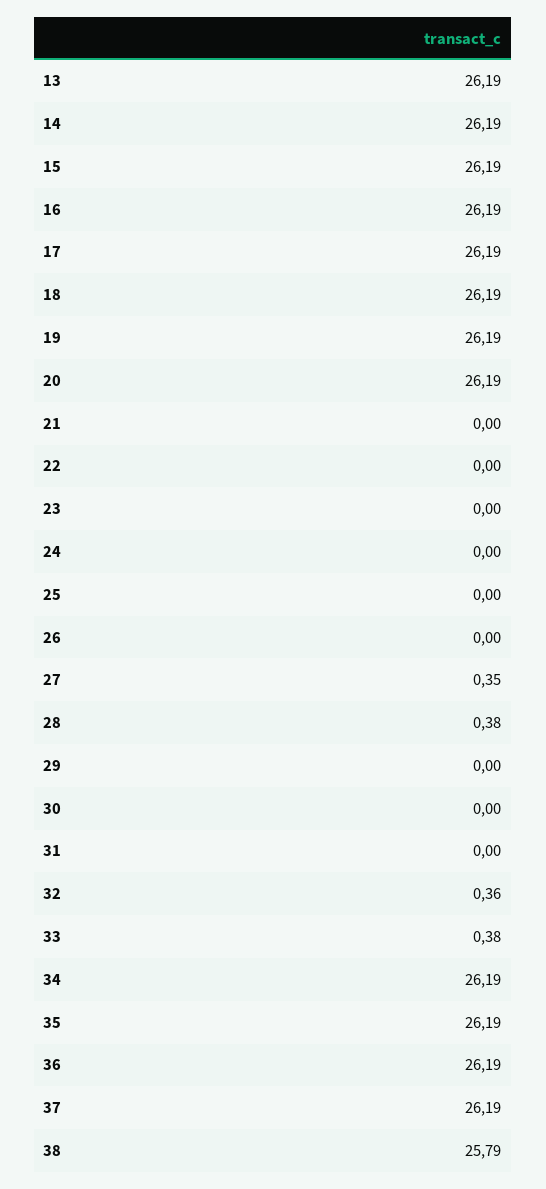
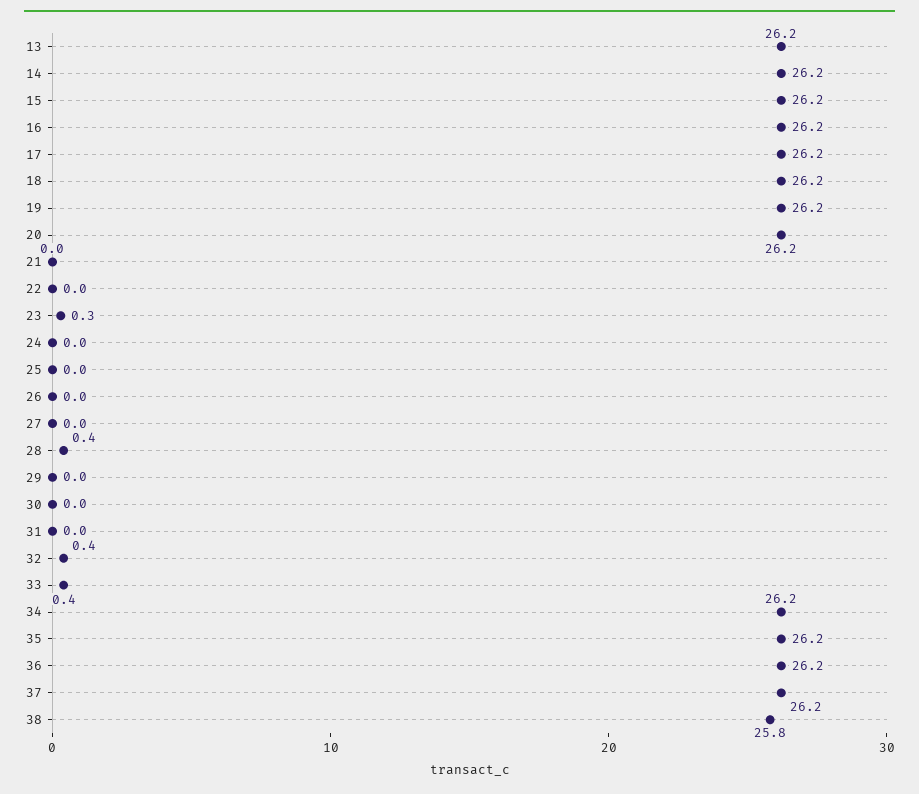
  {
    "13": 26.19,
    "14": 26.19,
    "15": 26.19,
    "16": 26.19,
    "17": 26.19,
    "18": 26.19,
    "19": 26.19,
    "20": 26.19,
    "21": 0,
    "22": 0,
-   "23": 0,
+   "23": 0.3,
    "24": 0,
    "25": 0,
    "26": 0,
-   "27": 0.35,
+   "27": 0,
    "28": 0.38,
    "29": 0,
    "30": 0,
    "31": 0,
    "32": 0.36,
    "33": 0.38,
    "34": 26.19,
    "35": 26.19,
    "36": 26.19,
    "37": 26.19,
    "38": 25.79
  }

